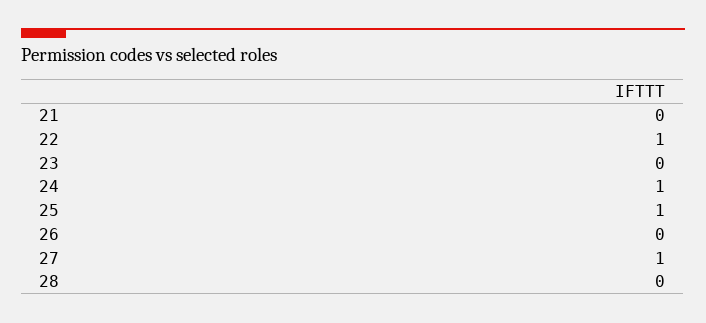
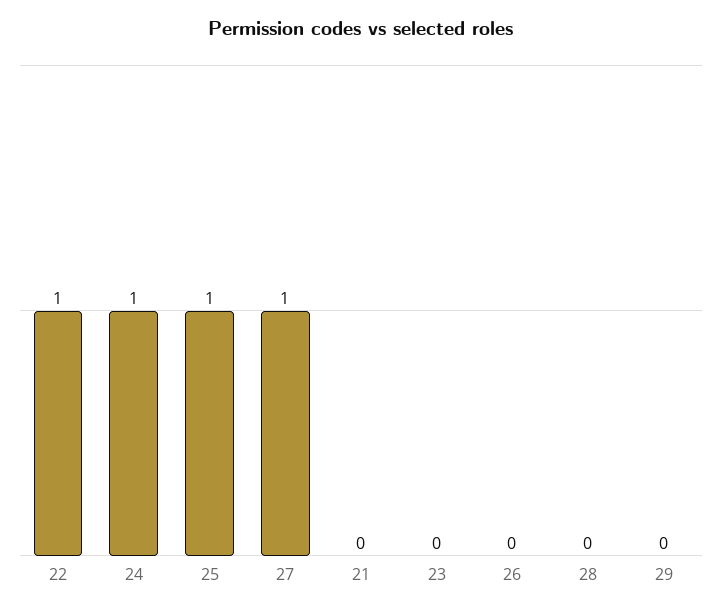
  {
    "21": 0,
    "22": 1,
    "23": 0,
    "24": 1,
    "25": 1,
    "26": 0,
    "27": 1,
-   "28": 0
+   "28": 0,
+   "29": 0
  }

